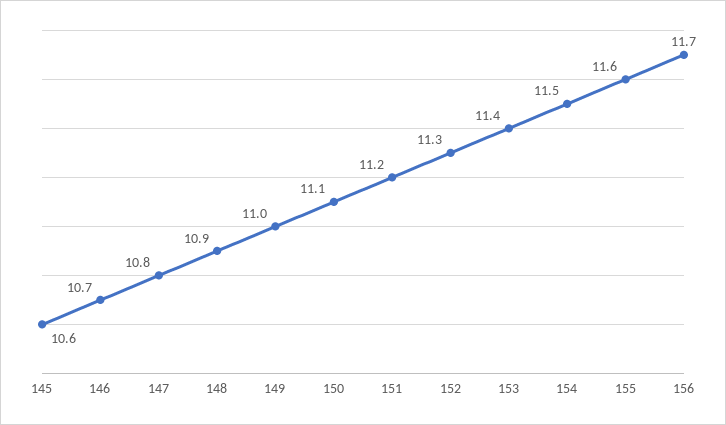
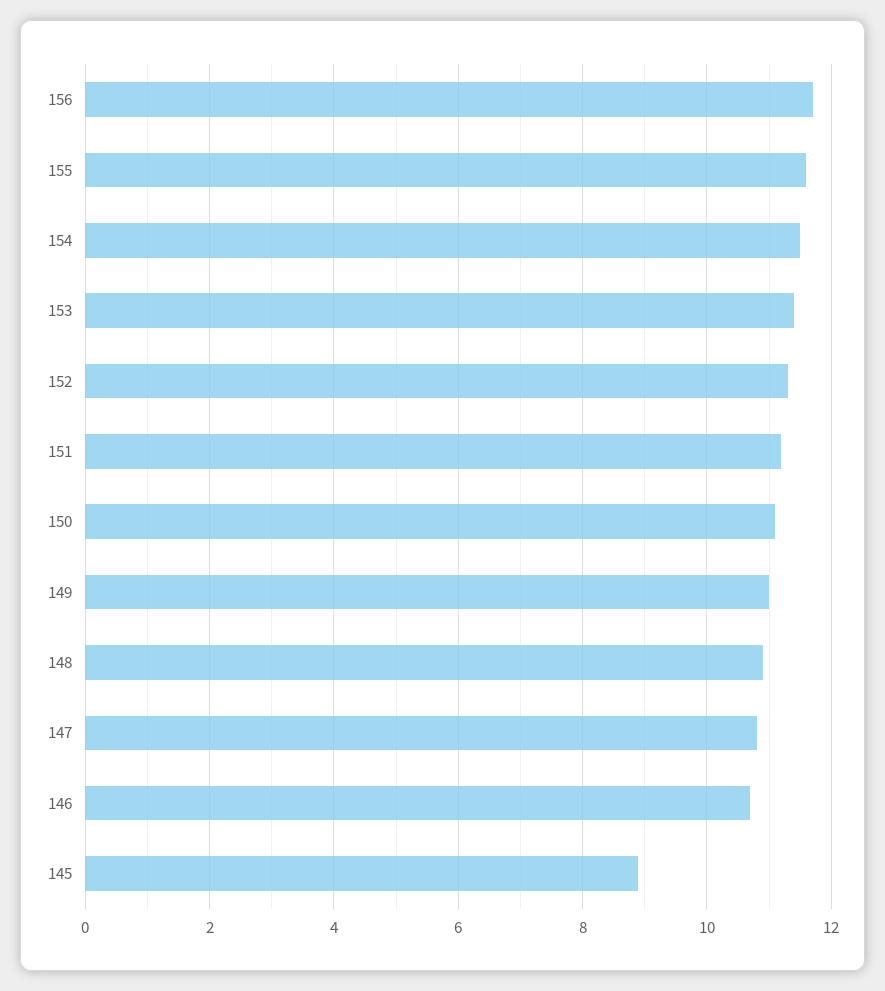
  {
-   "145": 10.6,
+   "145": 9,
    "146": 10.7,
    "147": 10.8,
    "148": 10.9,
    "149": 11,
    "150": 11.1,
    "151": 11.2,
    "152": 11.3,
    "153": 11.4,
    "154": 11.5,
    "155": 11.6,
    "156": 11.7
  }

